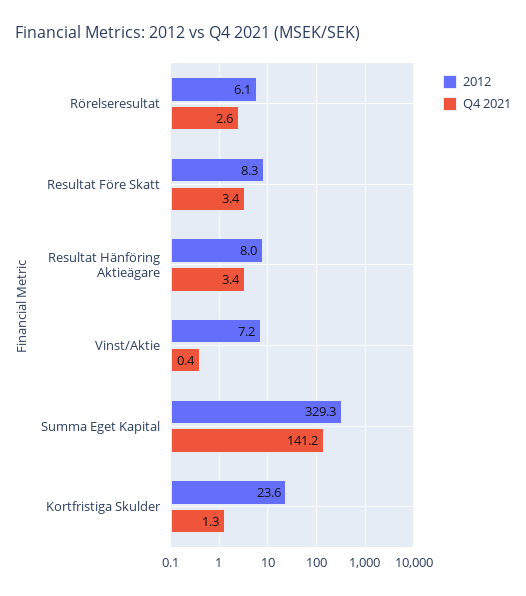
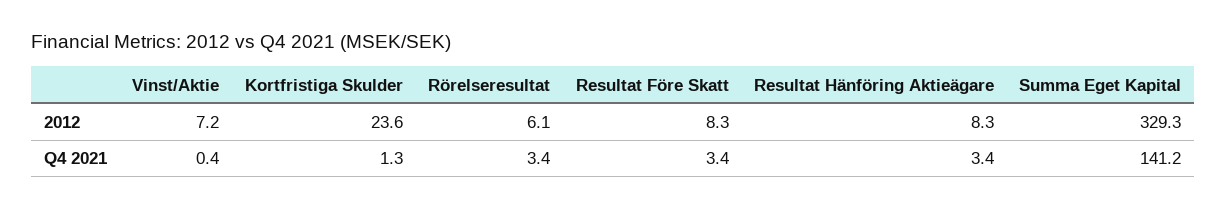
  {
    "2012": {
      "Rörelseresultat": 6.1,
      "Resultat Före Skatt": 8.3,
-     "Resultat Hänföring Aktieägare": 8,
+     "Resultat Hänföring Aktieägare": 8.3,
      "Vinst/Aktie": 7.2,
      "Summa Eget Kapital": 329.3,
      "Kortfristiga Skulder": 23.6
    },
    "Q4 2021": {
-     "Rörelseresultat": 2.6,
+     "Rörelseresultat": 3.4,
      "Resultat Före Skatt": 3.4,
      "Resultat Hänföring Aktieägare": 3.4,
      "Vinst/Aktie": 0.4,
      "Summa Eget Kapital": 141.2,
      "Kortfristiga Skulder": 1.3
    }
  }

